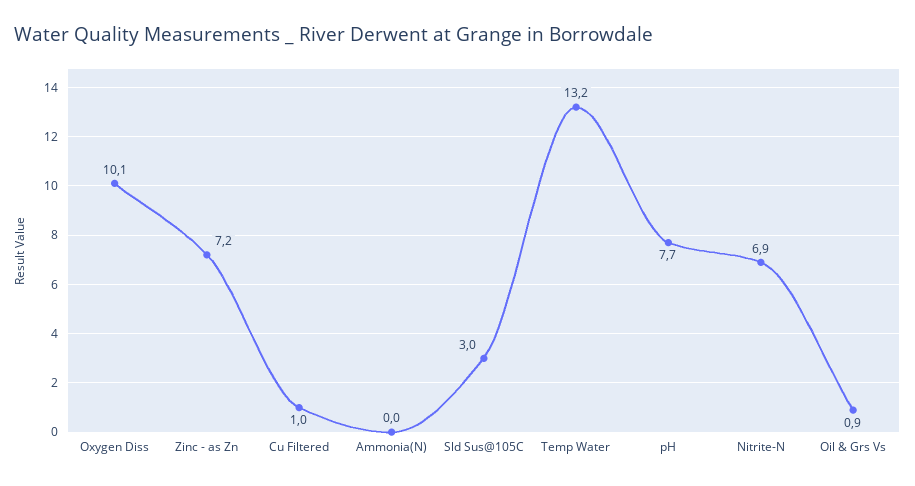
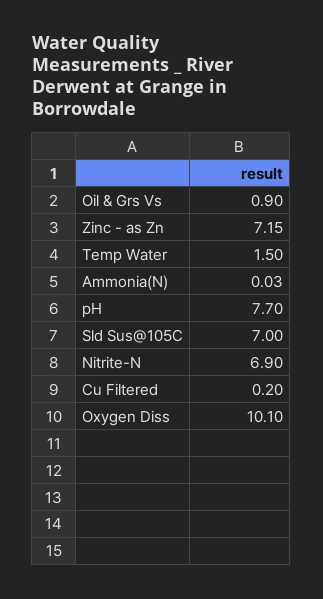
  {
    "Oxygen Diss": 10.1,
    "Zinc - as Zn": 7.15,
-   "Cu Filtered": 1,
+   "Cu Filtered": 0.2,
    "Ammonia(N)": 0.03,
-   "Sld Sus@105C": 3,
+   "Sld Sus@105C": 7,
-   "Temp Water": 13.2,
+   "Temp Water": 1.5,
    "pH": 7.7,
    "Nitrite-N": 6.9,
    "Oil & Grs Vs": 0.9
  }

